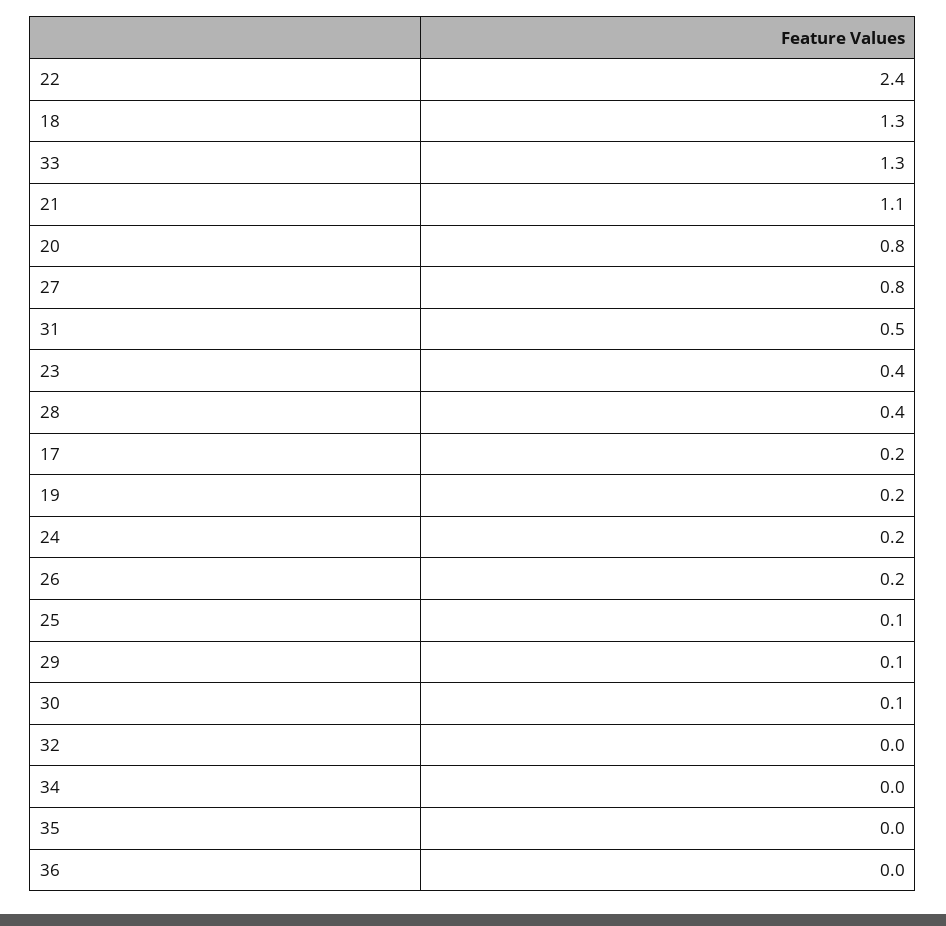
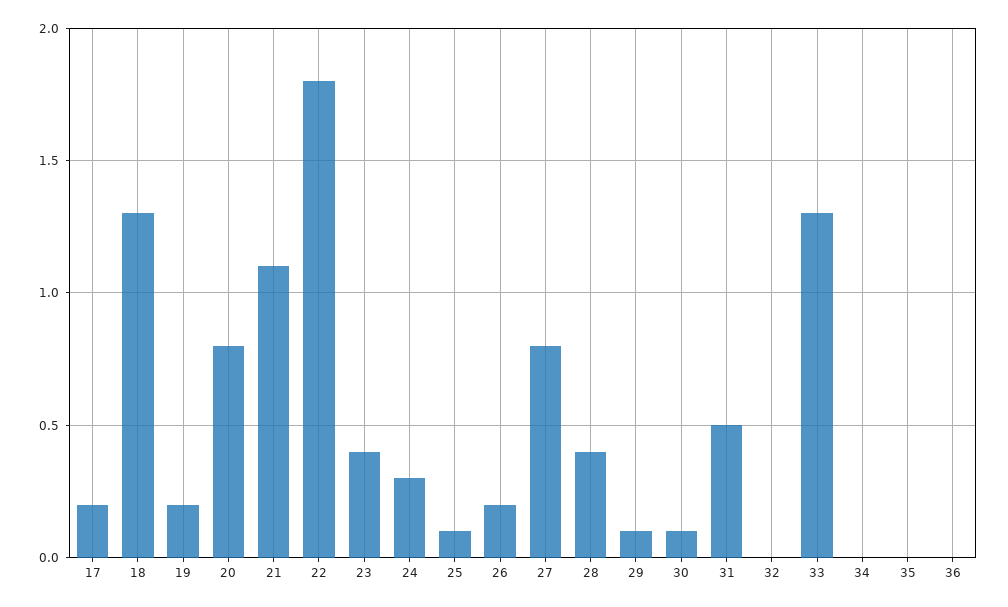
  {
-   "22": 2.4,
+   "22": 1.8,
    "18": 1.3,
    "33": 1.3,
    "21": 1.1,
    "20": 0.8,
    "27": 0.8,
    "31": 0.5,
    "23": 0.4,
    "28": 0.4,
    "17": 0.2,
    "19": 0.2,
-   "24": 0.2,
+   "24": 0.3,
    "26": 0.2,
    "25": 0.1,
    "29": 0.1,
    "30": 0.1,
    "32": 0,
    "34": 0,
    "35": 0,
    "36": 0
  }

